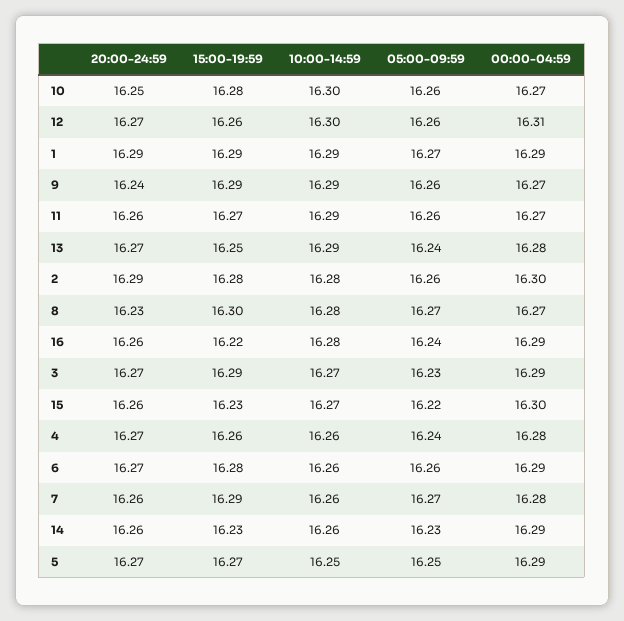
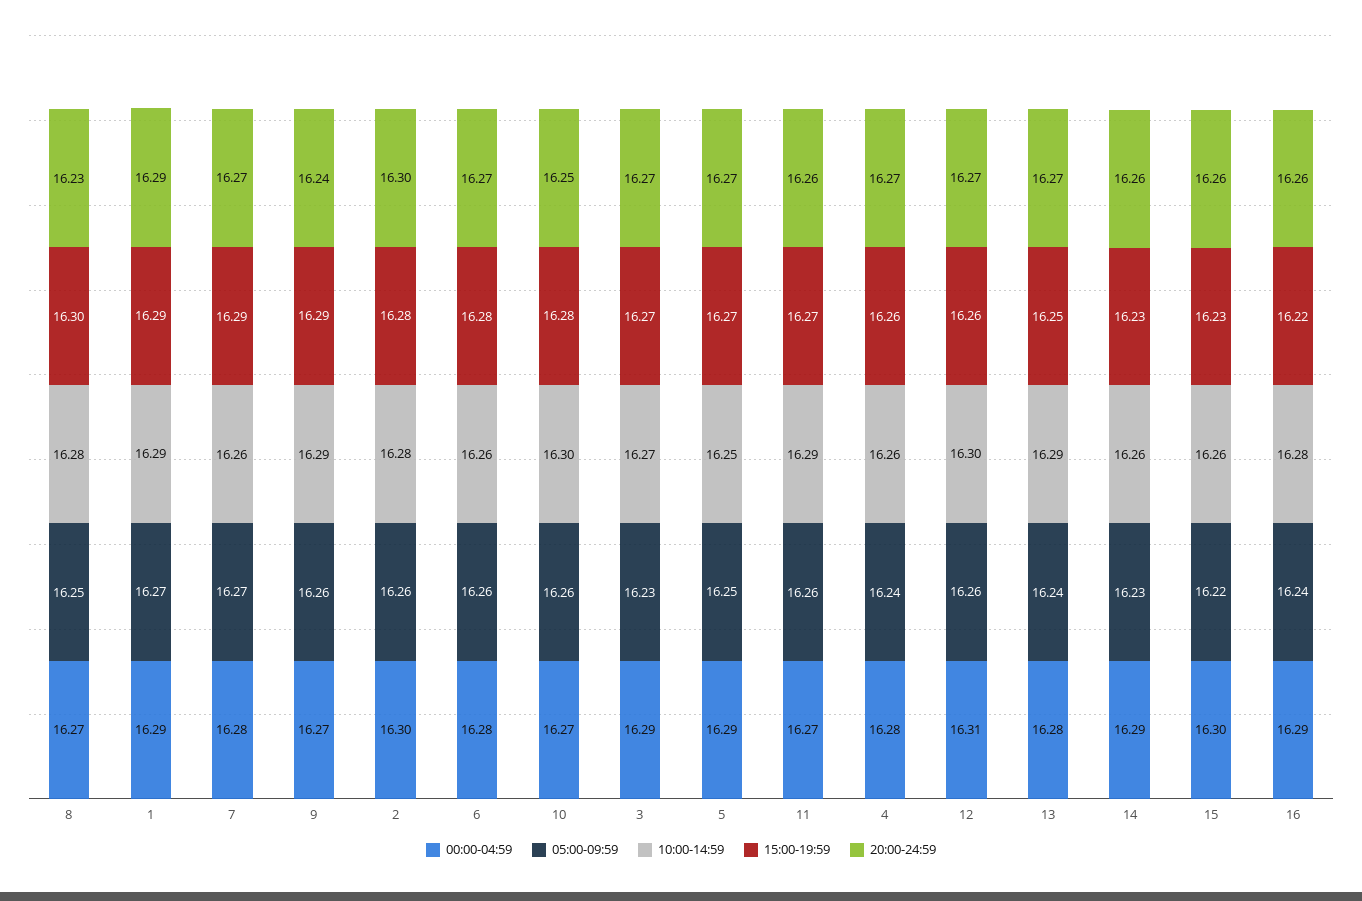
  {
    "20:00-24:59": {
      "10": 16.25,
      "12": 16.27,
      "1": 16.29,
      "9": 16.24,
      "11": 16.26,
      "13": 16.27,
-     "2": 16.29,
+     "2": 16.3,
      "8": 16.23,
      "16": 16.26,
      "3": 16.27,
      "15": 16.26,
      "4": 16.27,
      "6": 16.27,
-     "7": 16.26,
+     "7": 16.27,
      "14": 16.26,
      "5": 16.27
    },
    "15:00-19:59": {
      "10": 16.28,
      "12": 16.26,
      "1": 16.29,
      "9": 16.29,
      "11": 16.27,
      "13": 16.25,
      "2": 16.28,
      "8": 16.3,
      "16": 16.22,
-     "3": 16.29,
+     "3": 16.27,
      "15": 16.23,
      "4": 16.26,
      "6": 16.28,
      "7": 16.29,
      "14": 16.23,
      "5": 16.27
    },
    "10:00-14:59": {
      "10": 16.3,
      "12": 16.3,
      "1": 16.29,
      "9": 16.29,
      "11": 16.29,
      "13": 16.29,
      "2": 16.28,
      "8": 16.28,
      "16": 16.28,
      "3": 16.27,
-     "15": 16.27,
+     "15": 16.26,
      "4": 16.26,
      "6": 16.26,
      "7": 16.26,
      "14": 16.26,
      "5": 16.25
    },
    "05:00-09:59": {
      "10": 16.26,
      "12": 16.26,
      "1": 16.27,
      "9": 16.26,
      "11": 16.26,
      "13": 16.24,
      "2": 16.26,
-     "8": 16.27,
+     "8": 16.25,
      "16": 16.24,
      "3": 16.23,
      "15": 16.22,
      "4": 16.24,
      "6": 16.26,
      "7": 16.27,
      "14": 16.23,
      "5": 16.25
    },
    "00:00-04:59": {
      "10": 16.27,
      "12": 16.31,
      "1": 16.29,
      "9": 16.27,
      "11": 16.27,
      "13": 16.28,
      "2": 16.3,
      "8": 16.27,
      "16": 16.29,
      "3": 16.29,
      "15": 16.3,
      "4": 16.28,
-     "6": 16.29,
+     "6": 16.28,
      "7": 16.28,
      "14": 16.29,
      "5": 16.29
    }
  }

